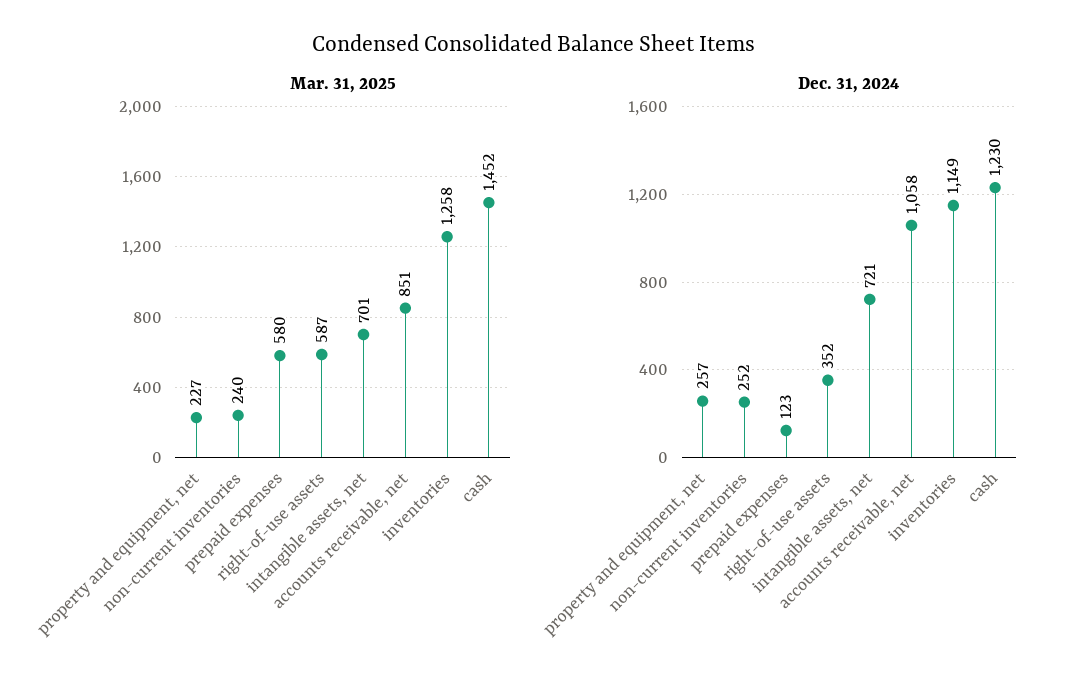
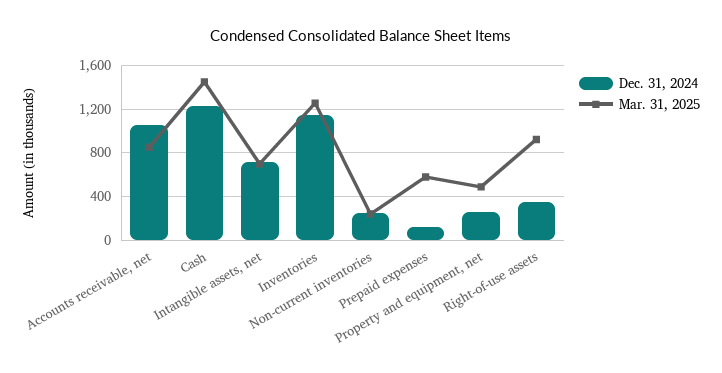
  {
    "Mar. 31, 2025": {
-     "property and equipment, net": 227,
+     "property and equipment, net": 500,
      "non-current inventories": 240,
      "prepaid expenses": 580,
-     "right-of-use assets": 587,
+     "right-of-use assets": 900,
      "intangible assets, net": 701,
      "accounts receivable, net": 851,
      "inventories": 1258,
      "cash": 1452
    },
    "Dec. 31, 2024": {
      "property and equipment, net": 257,
      "non-current inventories": 252,
      "prepaid expenses": 123,
      "right-of-use assets": 352,
      "intangible assets, net": 721,
      "accounts receivable, net": 1058,
      "inventories": 1149,
      "cash": 1230
    }
  }

